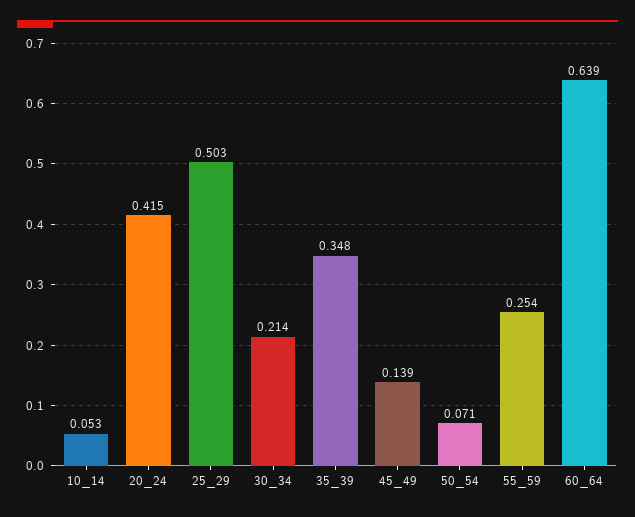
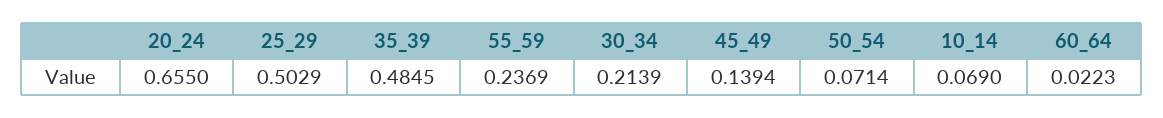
  {
-   "10_14": 0.053,
+   "10_14": 0.069,
-   "20_24": 0.415,
+   "20_24": 0.655,
    "25_29": 0.5029,
    "30_34": 0.2139,
-   "35_39": 0.348,
+   "35_39": 0.4845,
    "45_49": 0.1394,
    "50_54": 0.0714,
-   "55_59": 0.254,
+   "55_59": 0.2369,
-   "60_64": 0.639
+   "60_64": 0.0223
  }

